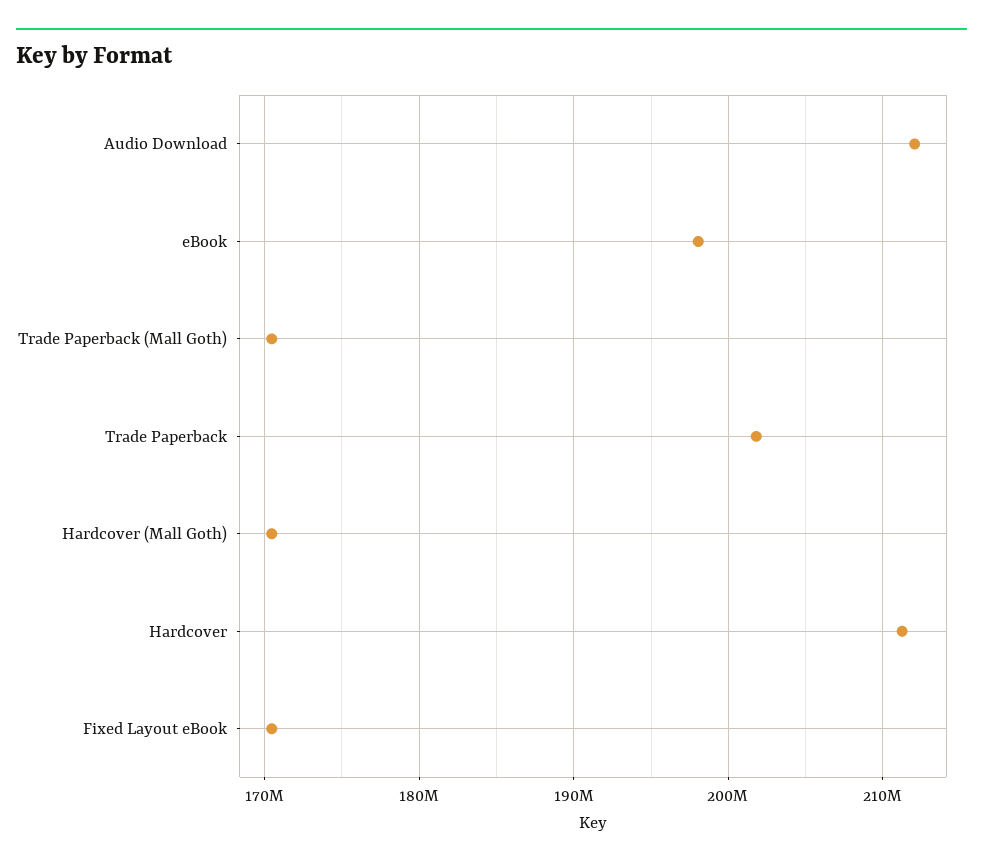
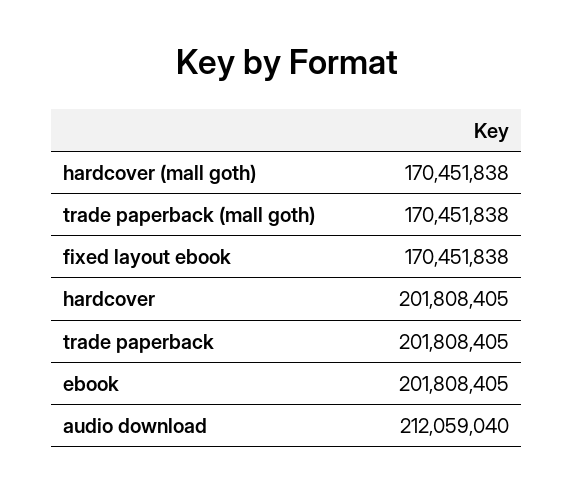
  {
    "Audio Download": 212059040,
-   "eBook": 198000000,
+   "eBook": 201808405,
    "Trade Paperback (Mall Goth)": 170451838,
    "Trade Paperback": 201808405,
    "Hardcover (Mall Goth)": 170451838,
-   "Hardcover": 211000000,
+   "Hardcover": 201808405,
    "Fixed Layout eBook": 170451838
  }

